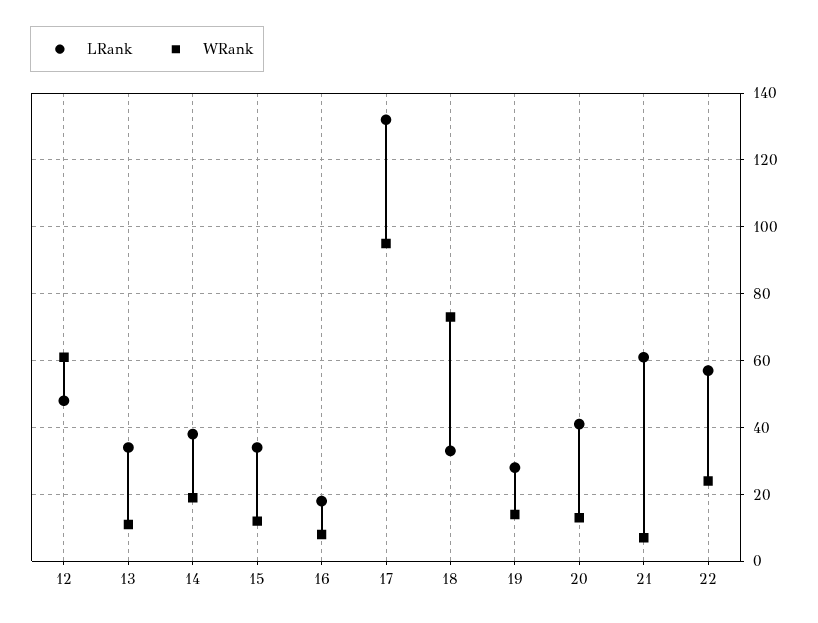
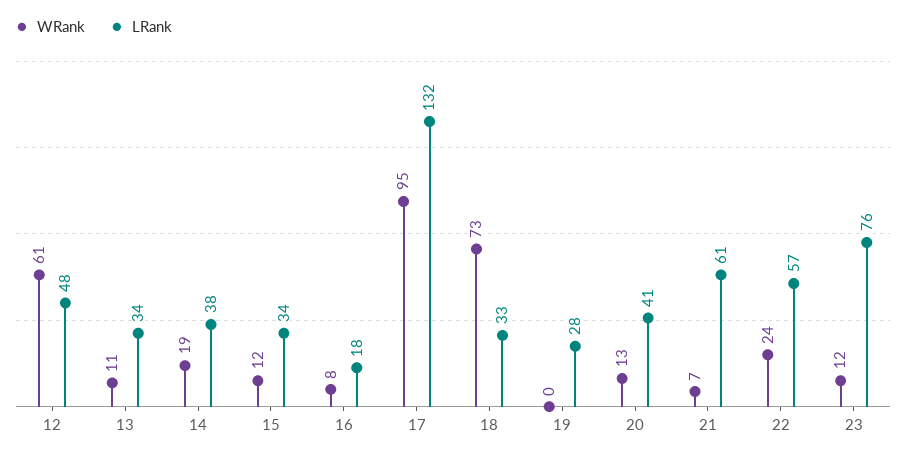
  {
    "LRank": {
      "12": 48,
      "13": 34,
      "14": 38,
      "15": 34,
      "16": 18,
      "17": 132,
      "18": 33,
      "19": 28,
      "20": 41,
      "21": 61,
-     "22": 57
+     "22": 57,
+     "23": 76
    },
    "WRank": {
      "12": 61,
      "13": 11,
      "14": 19,
      "15": 12,
      "16": 8,
      "17": 95,
      "18": 73,
-     "19": 15,
+     "19": 0,
      "20": 13,
      "21": 7,
-     "22": 24
+     "22": 24,
+     "23": 12
    }
  }

